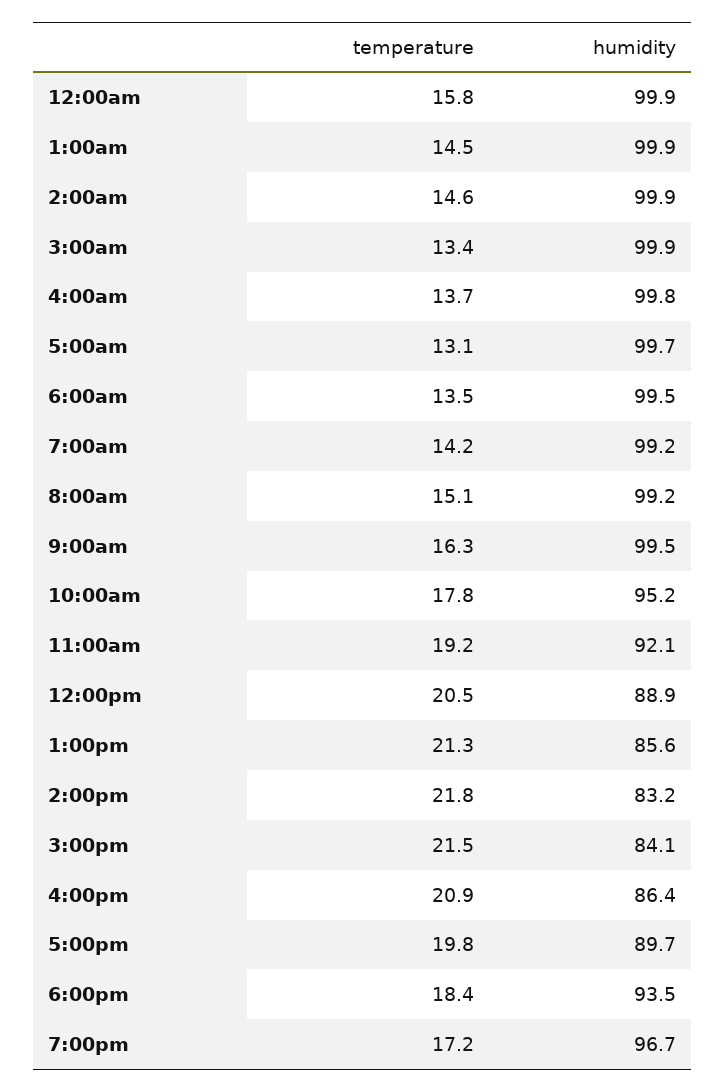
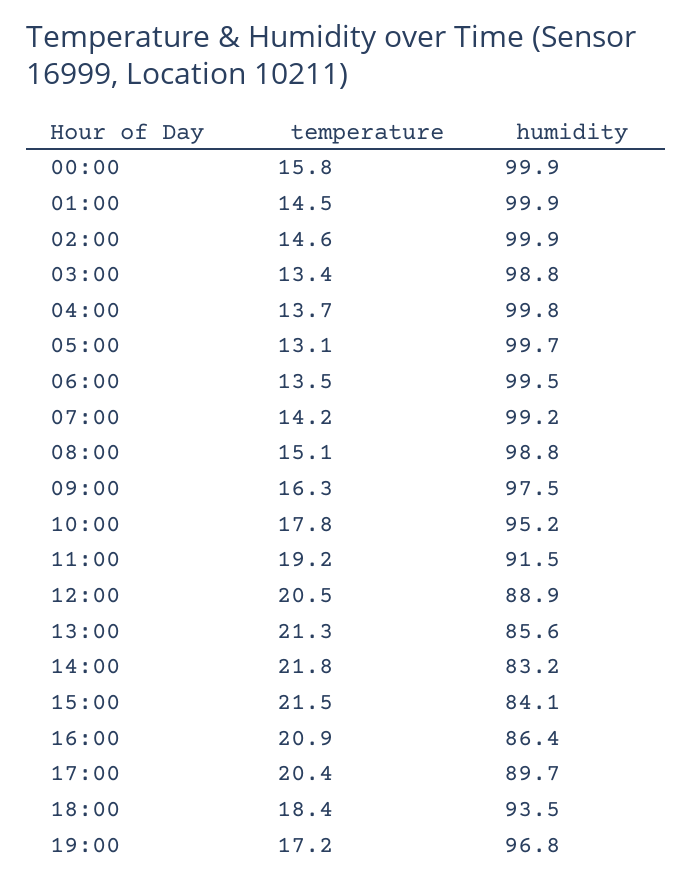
  {
    "temperature": {
      "12:00am": 15.8,
      "1:00am": 14.5,
      "2:00am": 14.6,
      "3:00am": 13.4,
      "4:00am": 13.7,
      "5:00am": 13.1,
      "6:00am": 13.5,
      "7:00am": 14.2,
      "8:00am": 15.1,
      "9:00am": 16.3,
      "10:00am": 17.8,
      "11:00am": 19.2,
      "12:00pm": 20.5,
      "1:00pm": 21.3,
      "2:00pm": 21.8,
      "3:00pm": 21.5,
      "4:00pm": 20.9,
-     "5:00pm": 19.8,
+     "5:00pm": 20.4,
      "6:00pm": 18.4,
      "7:00pm": 17.2
    },
    "humidity": {
      "12:00am": 99.9,
      "1:00am": 99.9,
      "2:00am": 99.9,
-     "3:00am": 99.9,
+     "3:00am": 98.8,
      "4:00am": 99.8,
      "5:00am": 99.7,
      "6:00am": 99.5,
      "7:00am": 99.2,
-     "8:00am": 99.2,
+     "8:00am": 98.8,
-     "9:00am": 99.5,
+     "9:00am": 97.5,
      "10:00am": 95.2,
-     "11:00am": 92.1,
+     "11:00am": 91.5,
      "12:00pm": 88.9,
      "1:00pm": 85.6,
      "2:00pm": 83.2,
      "3:00pm": 84.1,
      "4:00pm": 86.4,
      "5:00pm": 89.7,
      "6:00pm": 93.5,
-     "7:00pm": 96.7
+     "7:00pm": 96.8
    }
  }

